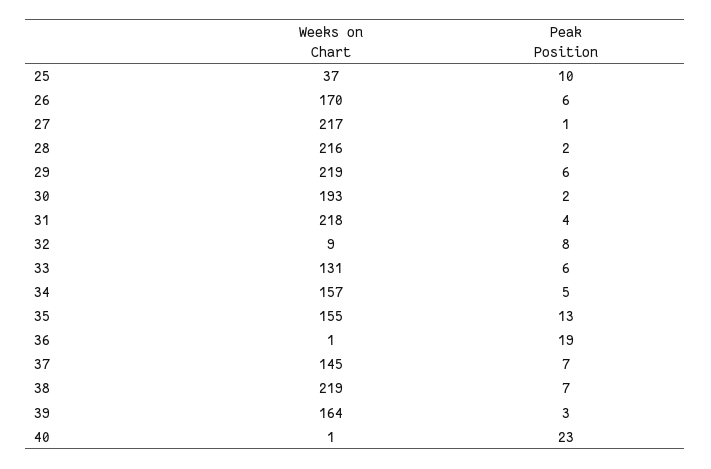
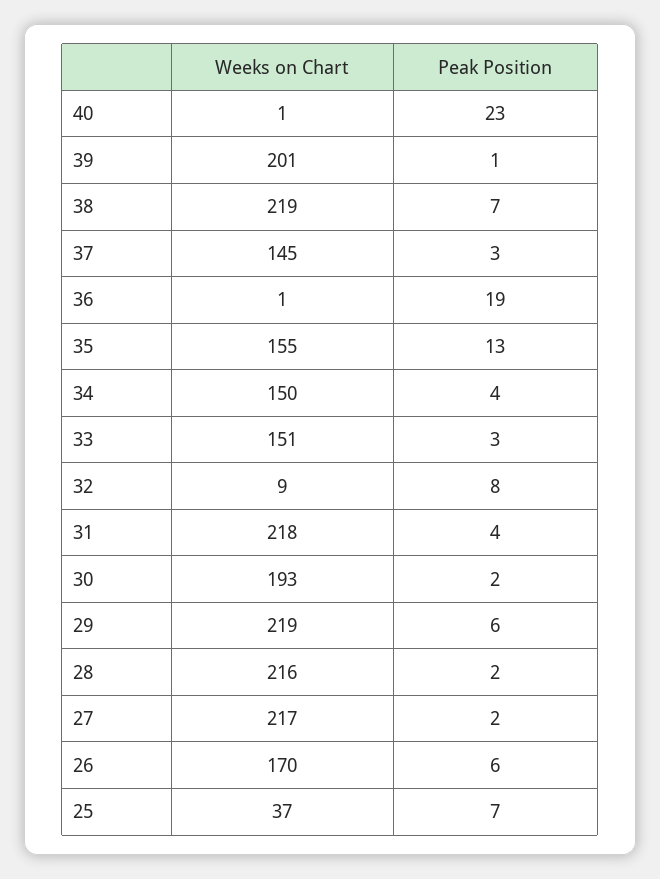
  {
    "Weeks on Chart": {
      "25": 37,
      "26": 170,
      "27": 217,
      "28": 216,
      "29": 219,
      "30": 193,
      "31": 218,
      "32": 9,
-     "33": 131,
+     "33": 151,
-     "34": 157,
+     "34": 150,
      "35": 155,
      "36": 1,
      "37": 145,
      "38": 219,
-     "39": 164,
+     "39": 201,
      "40": 1
    },
    "Peak Position": {
-     "25": 10,
+     "25": 7,
      "26": 6,
-     "27": 1,
+     "27": 2,
      "28": 2,
      "29": 6,
      "30": 2,
      "31": 4,
      "32": 8,
-     "33": 6,
+     "33": 3,
-     "34": 5,
+     "34": 4,
      "35": 13,
      "36": 19,
-     "37": 7,
+     "37": 3,
      "38": 7,
-     "39": 3,
+     "39": 1,
      "40": 23
    }
  }

